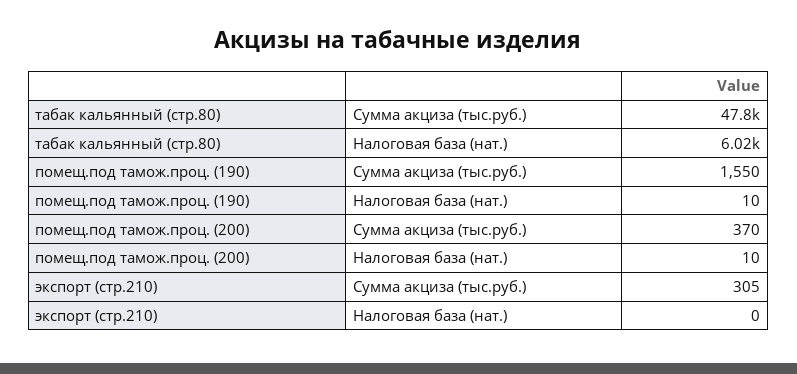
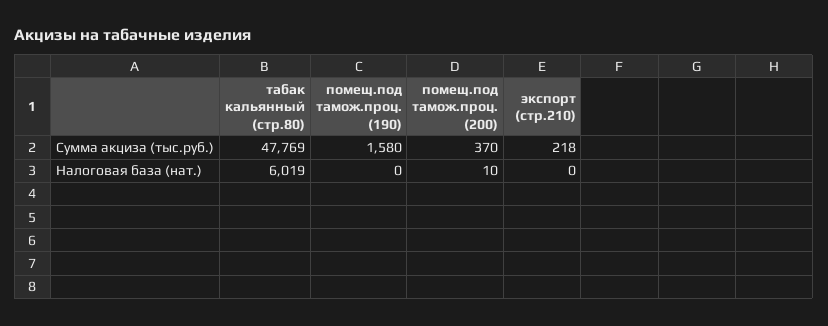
  {
    "табак кальянный (стр.80)": {
      "Сумма акциза (тыс.руб.)": 47769,
      "Налоговая база (нат.)": 6019
    },
    "помещ.под тамож.проц. (190)": {
-     "Сумма акциза (тыс.руб.)": 1550,
+     "Сумма акциза (тыс.руб.)": 1580,
-     "Налоговая база (нат.)": 10
+     "Налоговая база (нат.)": 0
    },
    "помещ.под тамож.проц. (200)": {
      "Сумма акциза (тыс.руб.)": 370,
      "Налоговая база (нат.)": 10
    },
    "экспорт (стр.210)": {
-     "Сумма акциза (тыс.руб.)": 305,
+     "Сумма акциза (тыс.руб.)": 218,
      "Налоговая база (нат.)": 0
    }
  }

